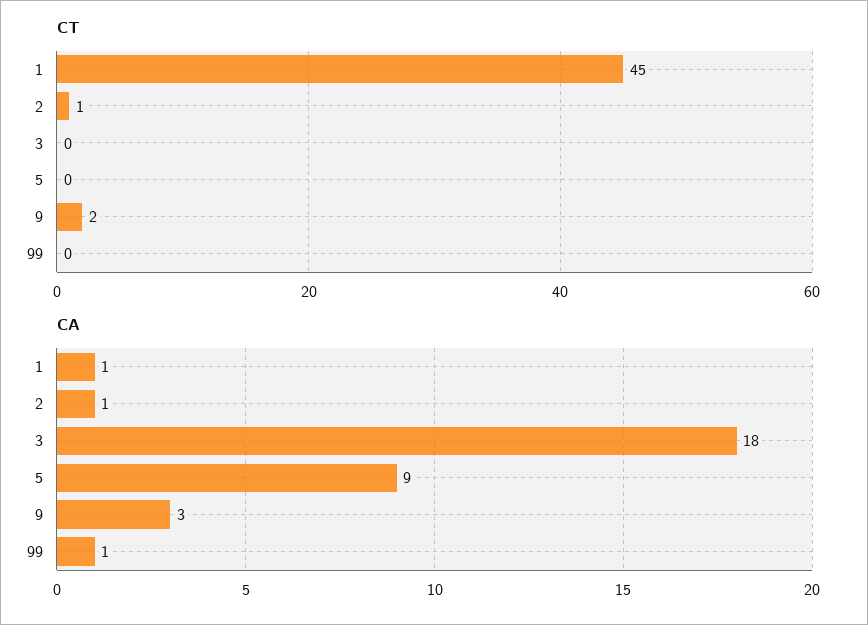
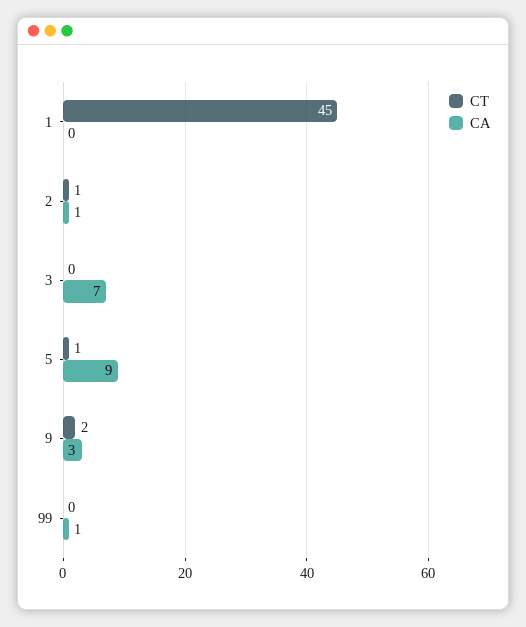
  {
    "CT": {
      "1": 45,
      "2": 1,
      "3": 0,
-     "5": 0,
+     "5": 1,
      "9": 2,
      "99": 0
    },
    "CA": {
-     "1": 1,
+     "1": 0,
      "2": 1,
-     "3": 18,
+     "3": 7,
      "5": 9,
      "9": 3,
      "99": 1
    }
  }

